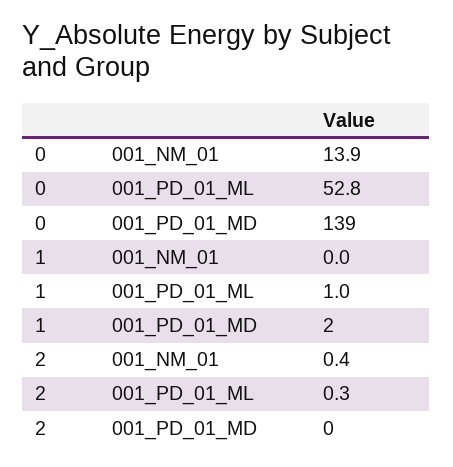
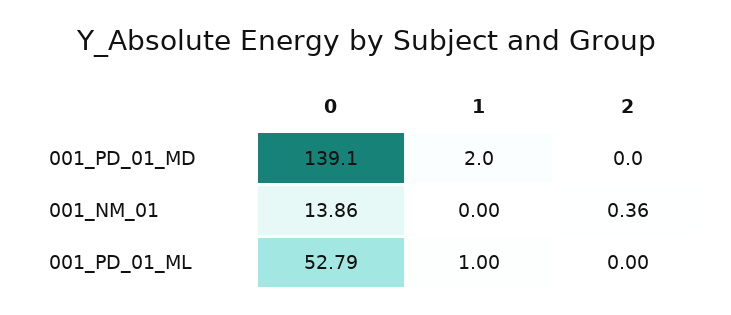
  {
    "0": {
      "001_NM_01": 13.86,
      "001_PD_01_ML": 52.79,
      "001_PD_01_MD": 139.1
    },
    "1": {
      "001_NM_01": 0,
      "001_PD_01_ML": 1,
      "001_PD_01_MD": 2
    },
    "2": {
      "001_NM_01": 0.36,
-     "001_PD_01_ML": 0.3,
+     "001_PD_01_ML": 0,
      "001_PD_01_MD": 0
    }
  }

